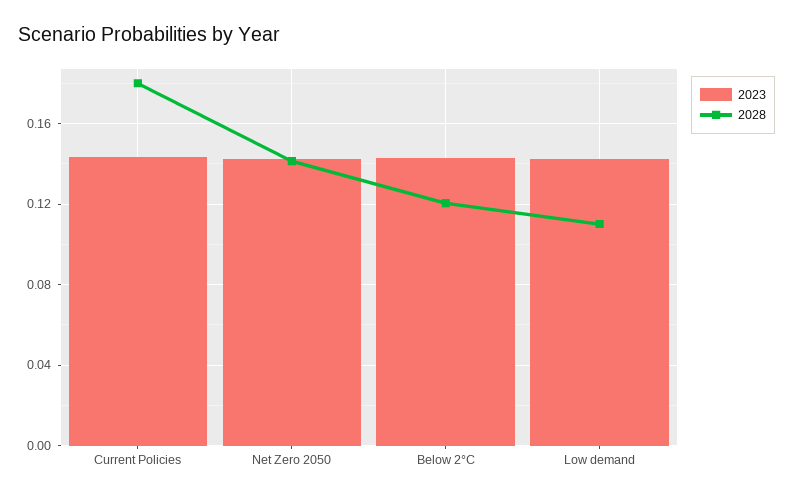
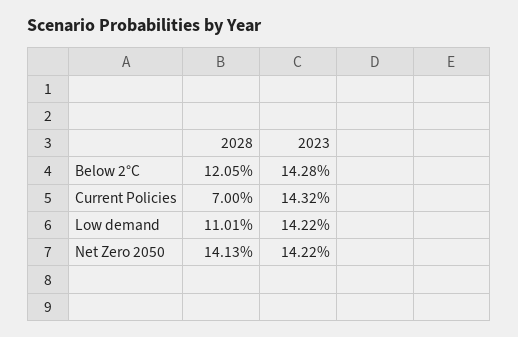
  {
    "2023": {
      "Current Policies": 0.1432,
      "Net Zero 2050": 0.1422,
      "Below 2°C": 0.1428,
      "Low demand": 0.1422
    },
    "2028": {
-     "Current Policies": 0.18,
+     "Current Policies": 0.07,
      "Net Zero 2050": 0.1413,
      "Below 2°C": 0.1205,
      "Low demand": 0.1101
    }
  }

